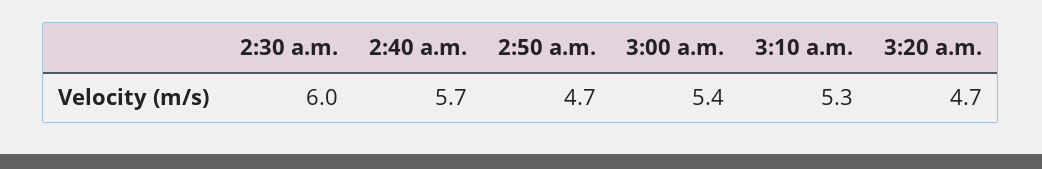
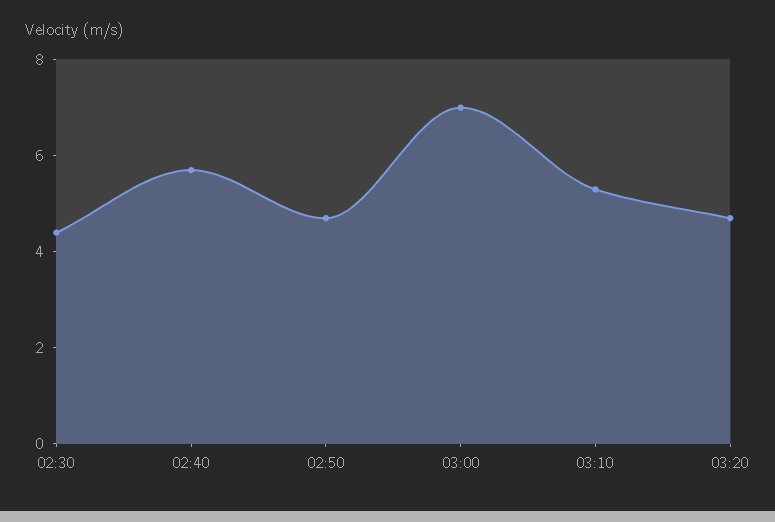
  {
-   "2:30 a.m.": 6,
+   "2:30 a.m.": 4.5,
    "2:40 a.m.": 5.7,
    "2:50 a.m.": 4.7,
-   "3:00 a.m.": 5.4,
+   "3:00 a.m.": 7,
    "3:10 a.m.": 5.3,
    "3:20 a.m.": 4.7
  }

